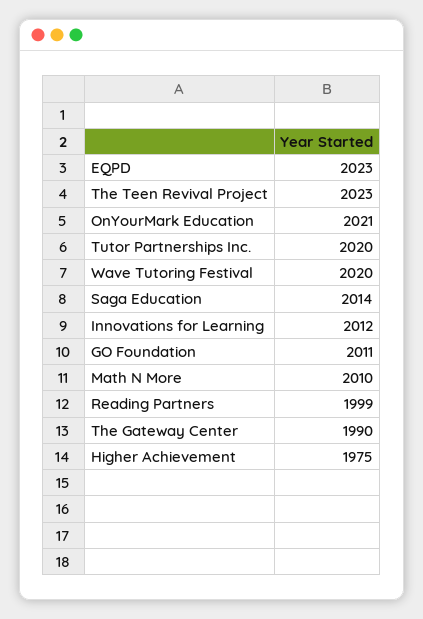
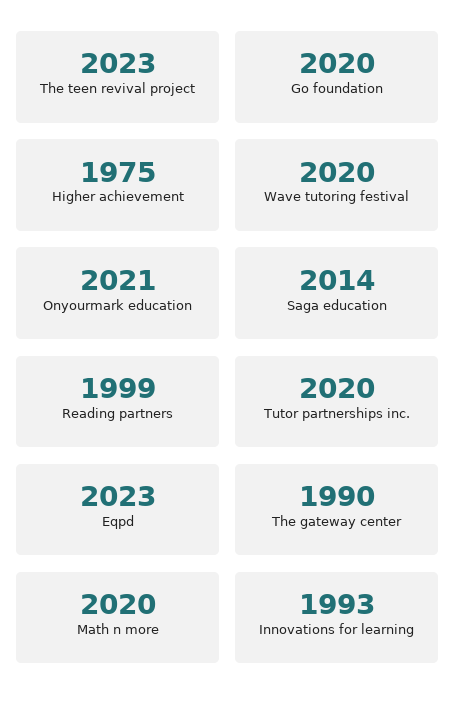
  {
    "EQPD": 2023,
    "The Teen Revival Project": 2023,
    "OnYourMark Education": 2021,
    "Tutor Partnerships Inc.": 2020,
    "Wave Tutoring Festival": 2020,
    "Saga Education": 2014,
-   "Innovations for Learning": 2012,
+   "Innovations for Learning": 1993,
-   "GO Foundation": 2011,
+   "GO Foundation": 2020,
-   "Math N More": 2010,
+   "Math N More": 2020,
    "Reading Partners": 1999,
    "The Gateway Center": 1990,
    "Higher Achievement": 1975
  }

